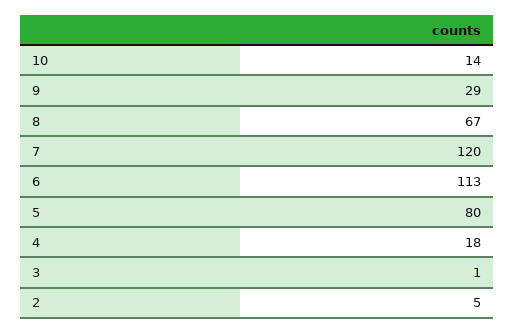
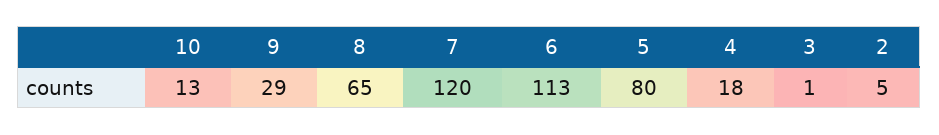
  {
-   "10": 14,
+   "10": 13,
    "9": 29,
-   "8": 67,
+   "8": 65,
    "7": 120,
    "6": 113,
    "5": 80,
    "4": 18,
    "3": 1,
    "2": 5
  }

